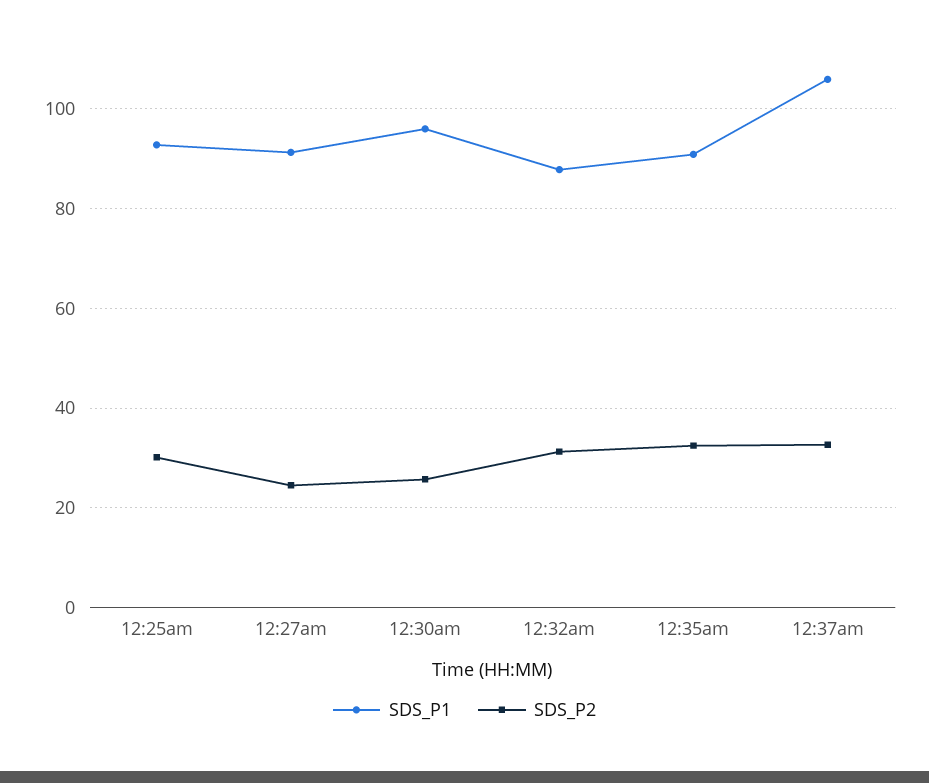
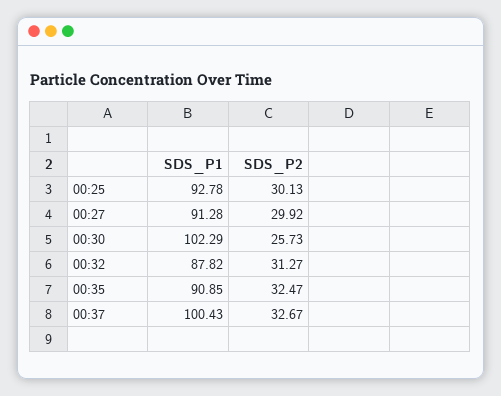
  {
    "SDS_P1": {
      "12:25am": 92.78,
      "12:27am": 91.28,
-     "12:30am": 96,
+     "12:30am": 102.29,
      "12:32am": 87.82,
      "12:35am": 90.85,
-     "12:37am": 106
+     "12:37am": 100.43
    },
    "SDS_P2": {
      "12:25am": 30.13,
-     "12:27am": 24,
+     "12:27am": 29.92,
      "12:30am": 25.73,
      "12:32am": 31.27,
      "12:35am": 32.47,
      "12:37am": 32.67
    }
  }

